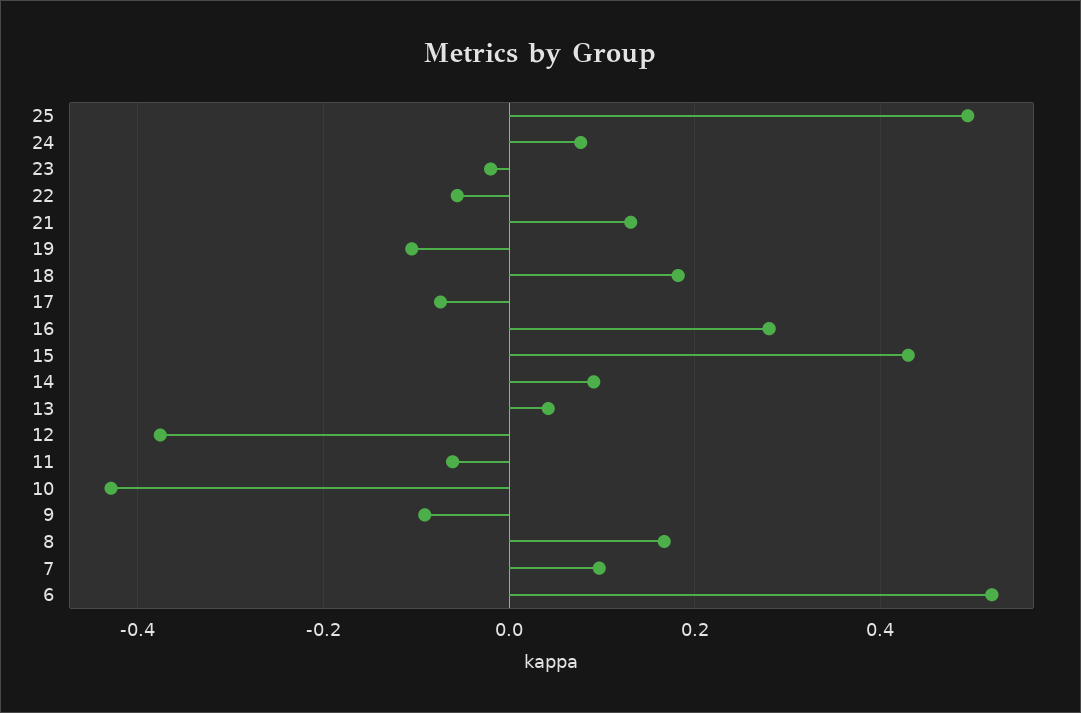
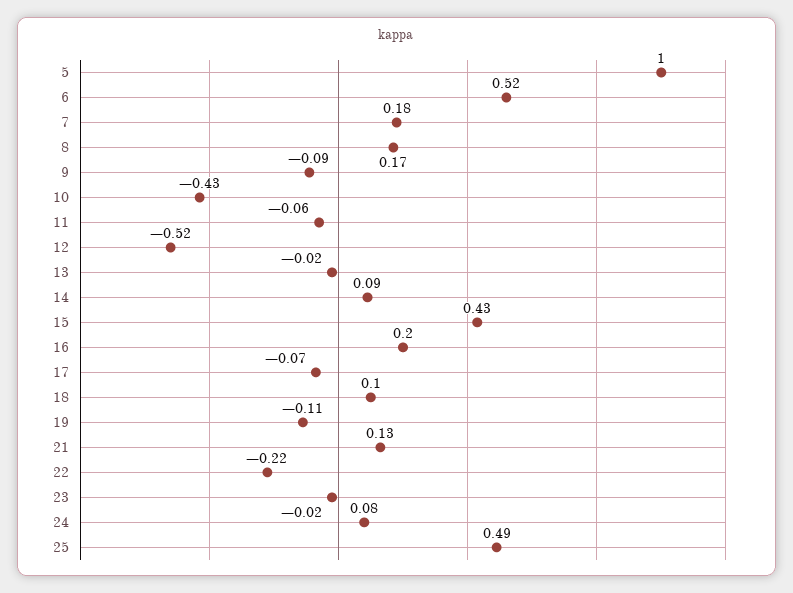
  {
    "25": 0.49,
    "24": 0.08,
    "23": -0.02,
-   "22": -0.06,
+   "22": -0.22,
    "21": 0.13,
    "19": -0.11,
-   "18": 0.18,
+   "18": 0.1,
    "17": -0.07,
-   "16": 0.28,
+   "16": 0.2,
    "15": 0.43,
    "14": 0.09,
-   "13": 0.04,
+   "13": -0.02,
-   "12": -0.38,
+   "12": -0.52,
    "11": -0.06,
    "10": -0.43,
    "9": -0.09,
    "8": 0.17,
-   "7": 0.1,
+   "7": 0.18,
-   "6": 0.52
+   "6": 0.52,
+   "5": 1
  }

